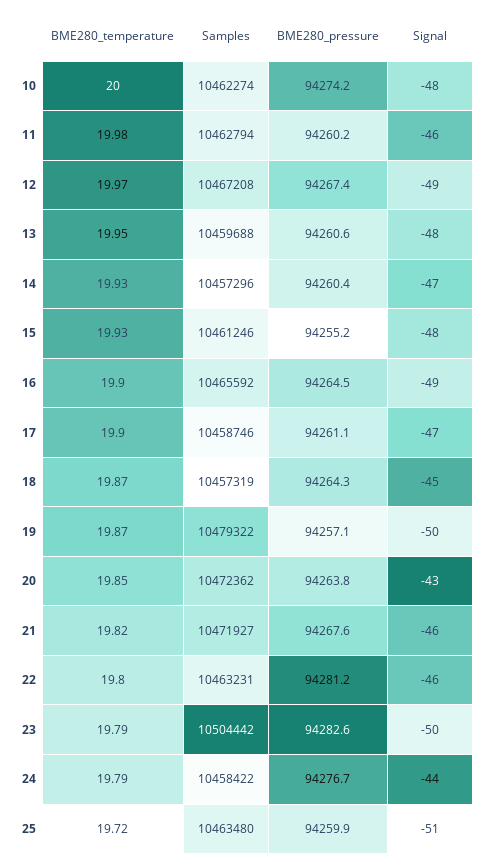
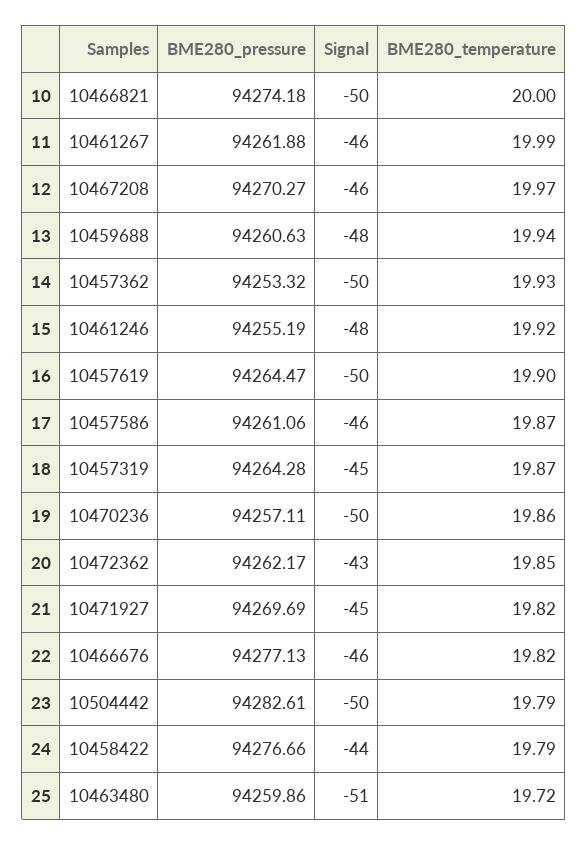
  {
    "BME280_temperature": {
      "10": 20,
-     "11": 19.98,
+     "11": 19.99,
      "12": 19.97,
-     "13": 19.95,
+     "13": 19.94,
      "14": 19.93,
-     "15": 19.93,
+     "15": 19.92,
      "16": 19.9,
-     "17": 19.9,
+     "17": 19.87,
      "18": 19.87,
-     "19": 19.87,
+     "19": 19.86,
      "20": 19.85,
      "21": 19.82,
-     "22": 19.8,
+     "22": 19.82,
      "23": 19.79,
      "24": 19.79,
      "25": 19.72
    },
    "Samples": {
-     "10": 10462274,
+     "10": 10466821,
-     "11": 10462794,
+     "11": 10461267,
      "12": 10467208,
      "13": 10459688,
-     "14": 10457296,
+     "14": 10457362,
      "15": 10461246,
-     "16": 10465592,
+     "16": 10457619,
-     "17": 10458746,
+     "17": 10457586,
      "18": 10457319,
-     "19": 10479322,
+     "19": 10470236,
      "20": 10472362,
      "21": 10471927,
-     "22": 10463231,
+     "22": 10466676,
      "23": 10504442,
      "24": 10458422,
      "25": 10463480
    },
    "BME280_pressure": {
      "10": 94274.18,
-     "11": 94260.2,
+     "11": 94261.88,
-     "12": 94267.4,
+     "12": 94270.27,
      "13": 94260.63,
-     "14": 94260.4,
+     "14": 94253.32,
      "15": 94255.19,
      "16": 94264.47,
      "17": 94261.06,
      "18": 94264.28,
      "19": 94257.11,
-     "20": 94263.8,
+     "20": 94262.17,
-     "21": 94267.6,
+     "21": 94269.69,
-     "22": 94281.2,
+     "22": 94277.13,
      "23": 94282.61,
      "24": 94276.66,
      "25": 94259.86
    },
    "Signal": {
-     "10": -48,
+     "10": -50,
      "11": -46,
-     "12": -49,
+     "12": -46,
      "13": -48,
-     "14": -47,
+     "14": -50,
      "15": -48,
-     "16": -49,
+     "16": -50,
-     "17": -47,
+     "17": -46,
      "18": -45,
      "19": -50,
      "20": -43,
-     "21": -46,
+     "21": -45,
      "22": -46,
      "23": -50,
      "24": -44,
      "25": -51
    }
  }

